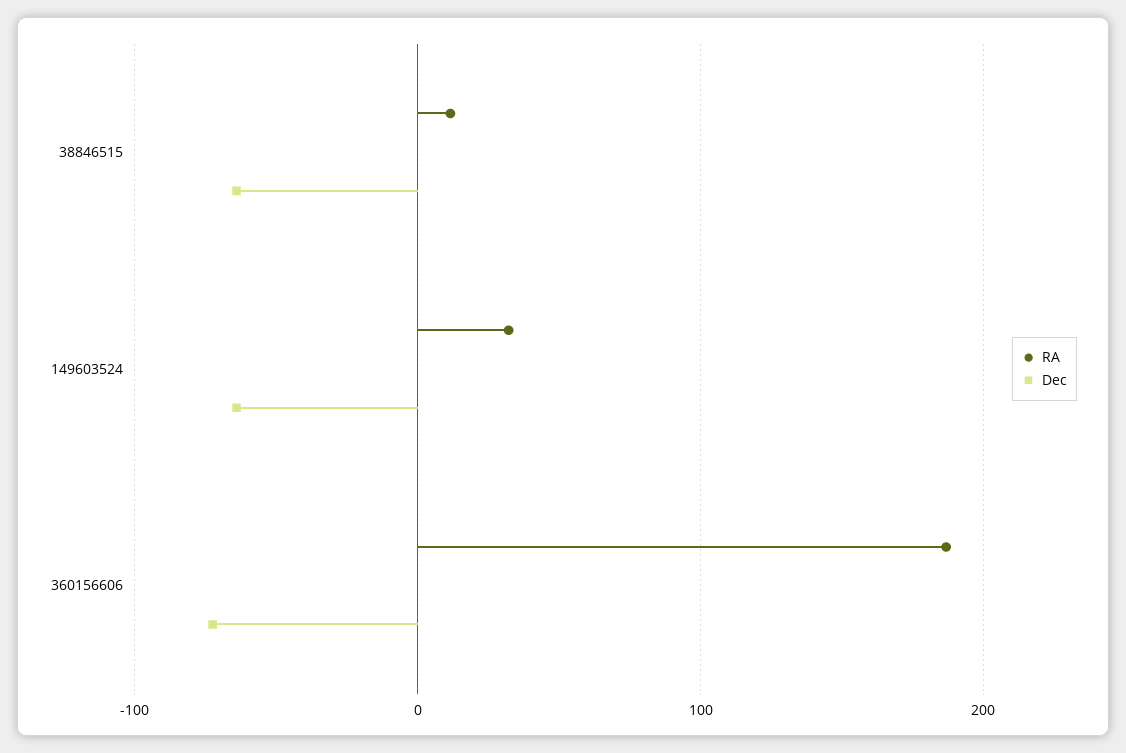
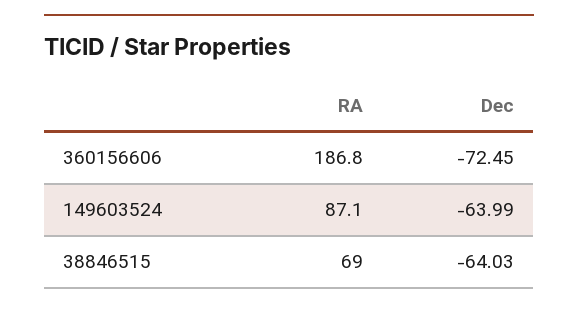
  {
    "RA": {
-     "38846515": 10,
+     "38846515": 69,
-     "149603524": 30,
+     "149603524": 87.1,
      "360156606": 186.8
    },
    "Dec": {
      "38846515": -64.03,
      "149603524": -63.99,
      "360156606": -72.45
    }
  }

